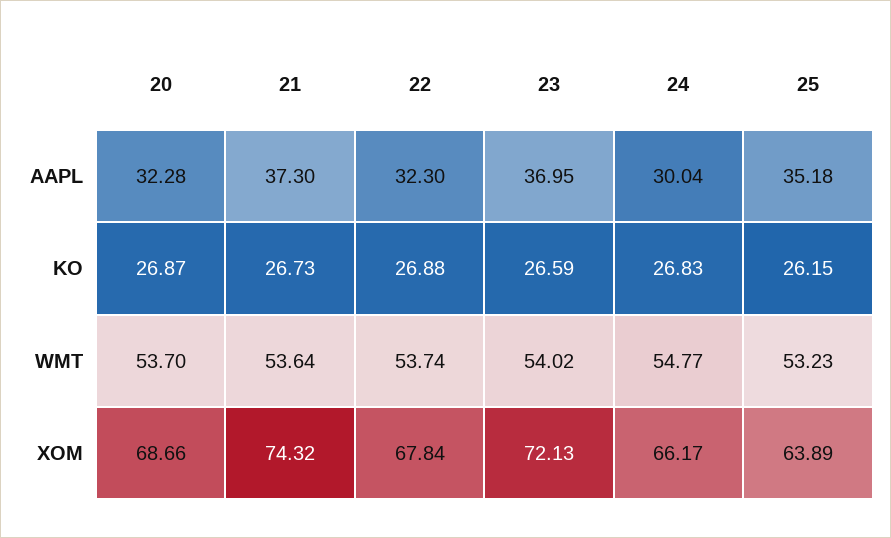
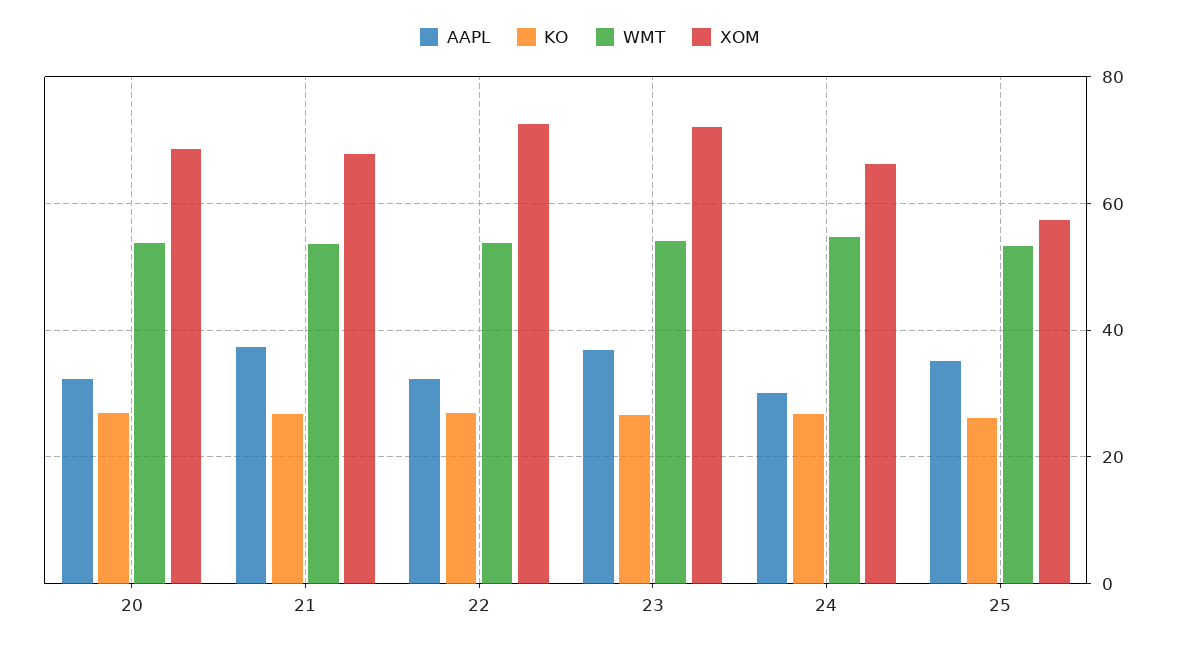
  {
    "AAPL": {
      "20": 32.28,
      "21": 37.3,
      "22": 32.3,
      "23": 36.95,
      "24": 30.04,
      "25": 35.18
    },
    "KO": {
      "20": 26.87,
      "21": 26.73,
      "22": 26.88,
      "23": 26.59,
      "24": 26.83,
      "25": 26.15
    },
    "WMT": {
      "20": 53.7,
      "21": 53.64,
      "22": 53.74,
      "23": 54.02,
      "24": 54.77,
      "25": 53.23
    },
    "XOM": {
      "20": 68.66,
-     "21": 74.32,
+     "21": 68,
-     "22": 67.84,
+     "22": 72,
      "23": 72.13,
      "24": 66.17,
-     "25": 63.89
+     "25": 58
    }
  }

